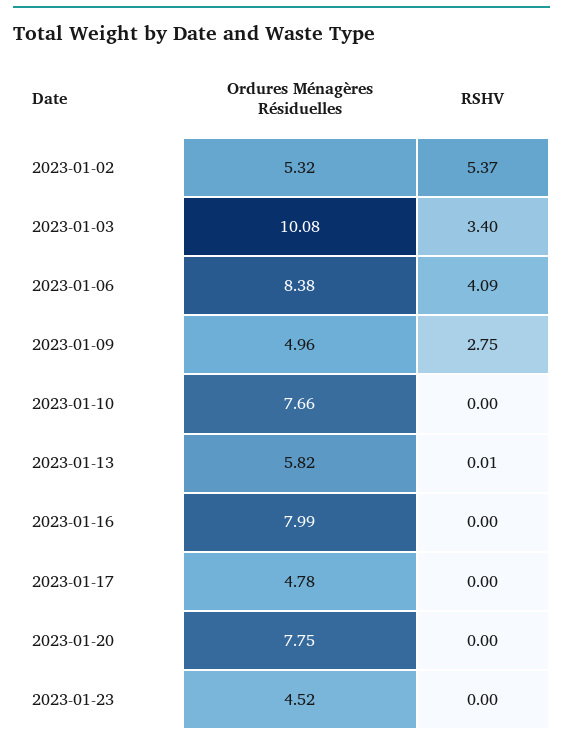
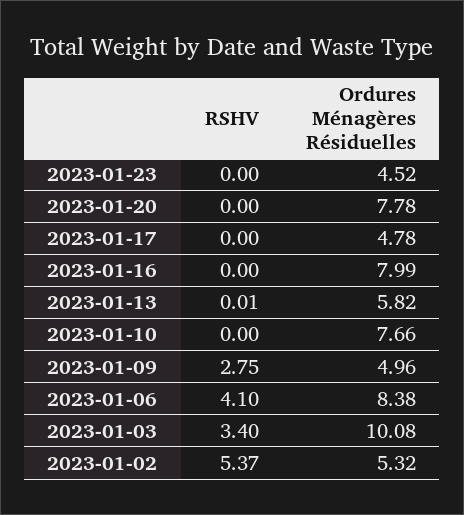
  {
    "Ordures Ménagères Résiduelles": {
      "2023-01-02": 5.32,
      "2023-01-03": 10.08,
      "2023-01-06": 8.38,
      "2023-01-09": 4.96,
      "2023-01-10": 7.66,
      "2023-01-13": 5.82,
      "2023-01-16": 7.99,
      "2023-01-17": 4.78,
-     "2023-01-20": 7.75,
+     "2023-01-20": 7.78,
      "2023-01-23": 4.52
    },
    "RSHV": {
      "2023-01-02": 5.37,
      "2023-01-03": 3.4,
-     "2023-01-06": 4.09,
+     "2023-01-06": 4.1,
      "2023-01-09": 2.75,
      "2023-01-10": 0,
      "2023-01-13": 0.01,
      "2023-01-16": 0,
      "2023-01-17": 0,
      "2023-01-20": 0,
      "2023-01-23": 0
    }
  }

